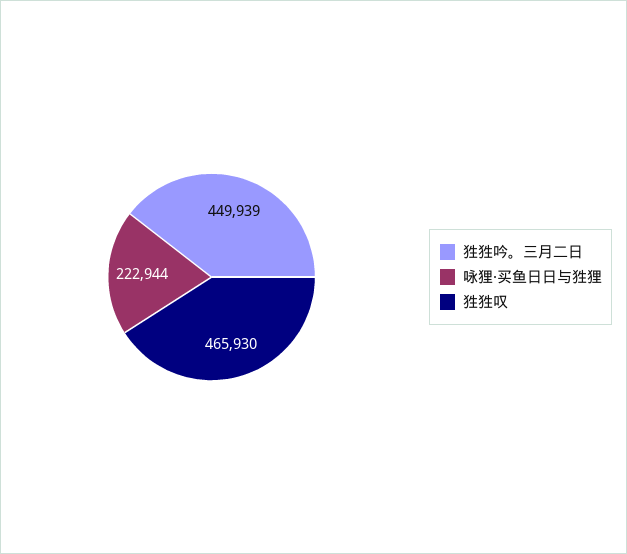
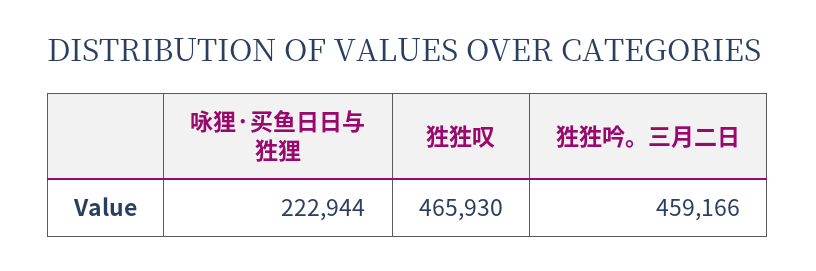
  {
-   "狌狌吟。三月二日": 449939,
+   "狌狌吟。三月二日": 459166,
    "咏狸·买鱼日日与狌狸": 222944,
    "狌狌叹": 465930
  }

